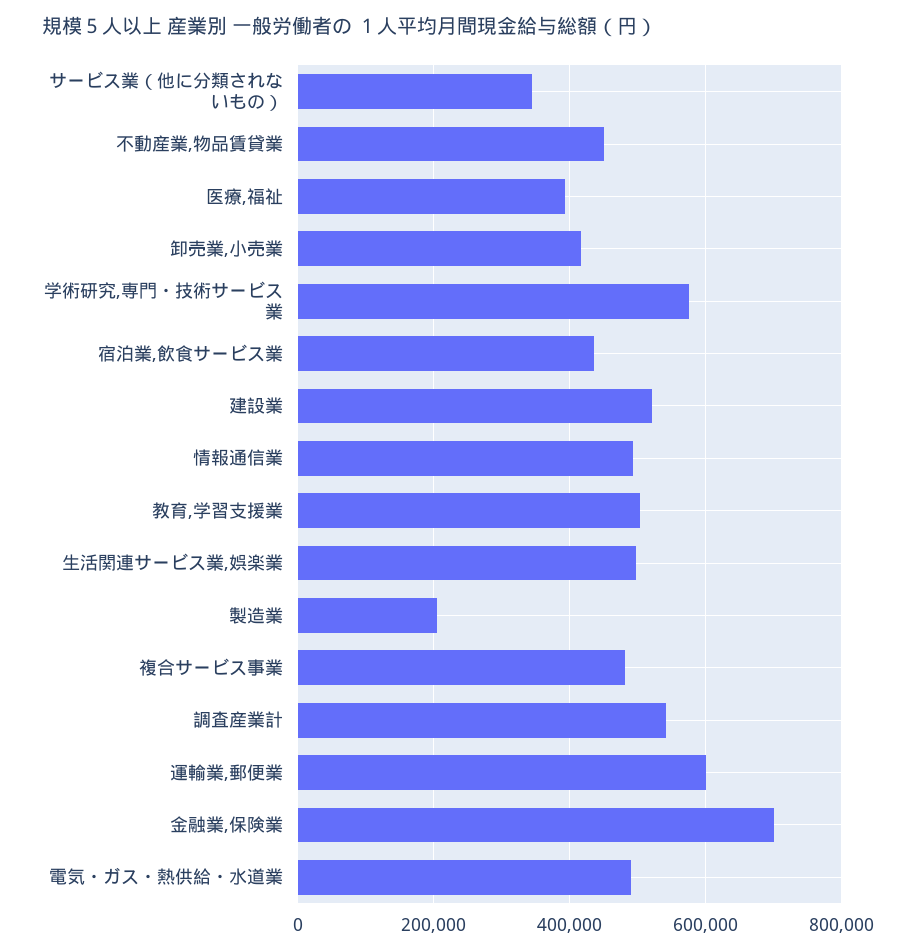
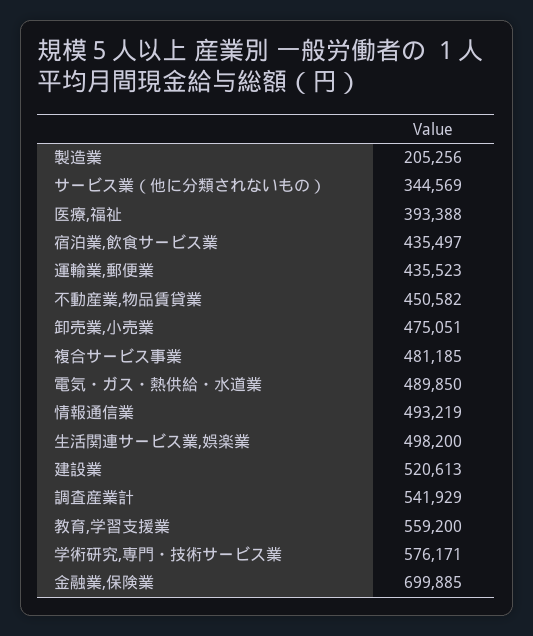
  {
    "サービス業（他に分類されないもの）": 344569,
    "不動産業,物品賃貸業": 450582,
    "医療,福祉": 393388,
-   "卸売業,小売業": 420000,
+   "卸売業,小売業": 475051,
    "学術研究,専門・技術サービス業": 576171,
    "宿泊業,飲食サービス業": 435497,
    "建設業": 520613,
    "情報通信業": 493219,
-   "教育,学習支援業": 500000,
+   "教育,学習支援業": 559200,
    "生活関連サービス業,娯楽業": 498200,
    "製造業": 205256,
    "複合サービス事業": 481185,
    "調査産業計": 541929,
-   "運輸業,郵便業": 600000,
+   "運輸業,郵便業": 435523,
    "金融業,保険業": 699885,
    "電気・ガス・熱供給・水道業": 489850
  }

